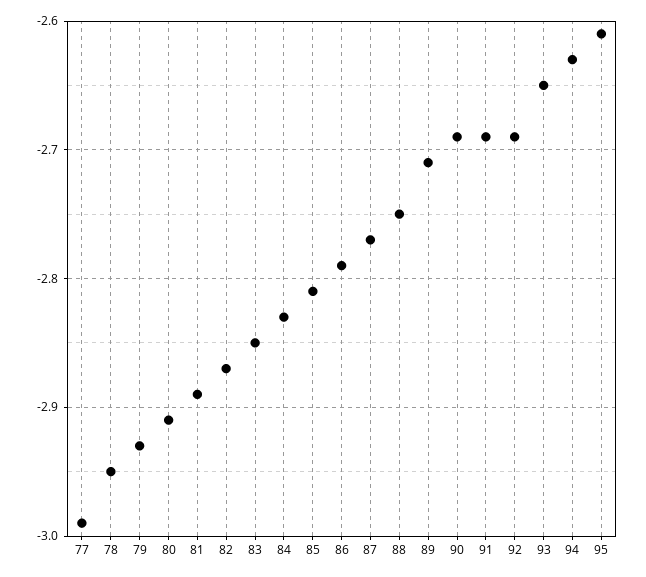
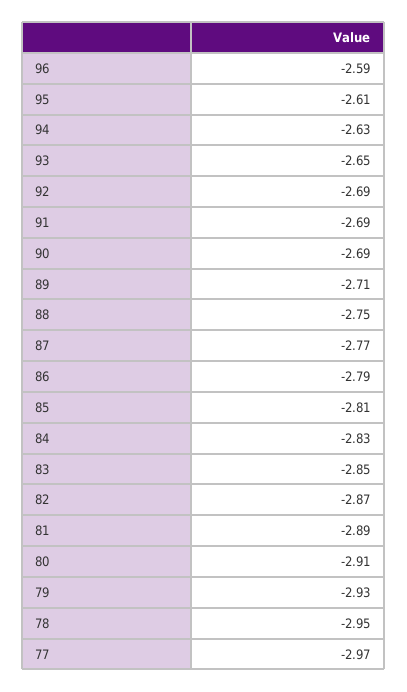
  {
-   "77": -2.99,
+   "77": -2.97,
    "78": -2.95,
    "79": -2.93,
    "80": -2.91,
    "81": -2.89,
    "82": -2.87,
    "83": -2.85,
    "84": -2.83,
    "85": -2.81,
    "86": -2.79,
    "87": -2.77,
    "88": -2.75,
    "89": -2.71,
    "90": -2.69,
    "91": -2.69,
    "92": -2.69,
    "93": -2.65,
    "94": -2.63,
-   "95": -2.61
+   "95": -2.61,
+   "96": -2.59
  }

